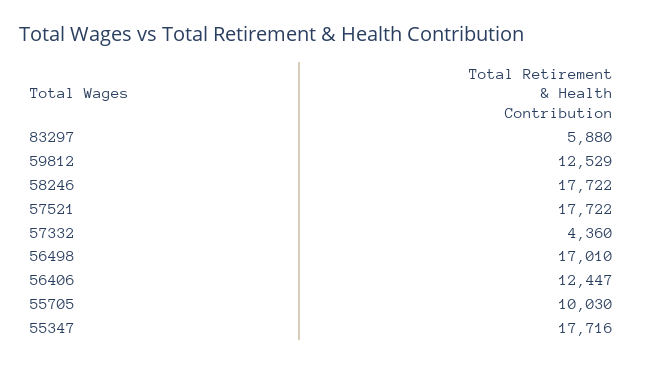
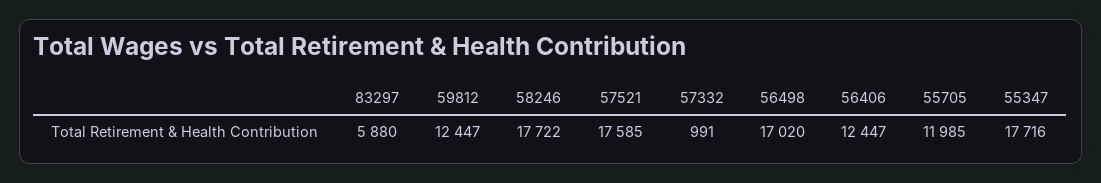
  {
    "83297": 5880,
-   "59812": 12529,
+   "59812": 12447,
    "58246": 17722,
-   "57521": 17722,
+   "57521": 17585,
-   "57332": 4360,
+   "57332": 991,
-   "56498": 17010,
+   "56498": 17020,
    "56406": 12447,
-   "55705": 10030,
+   "55705": 11985,
    "55347": 17716
  }

